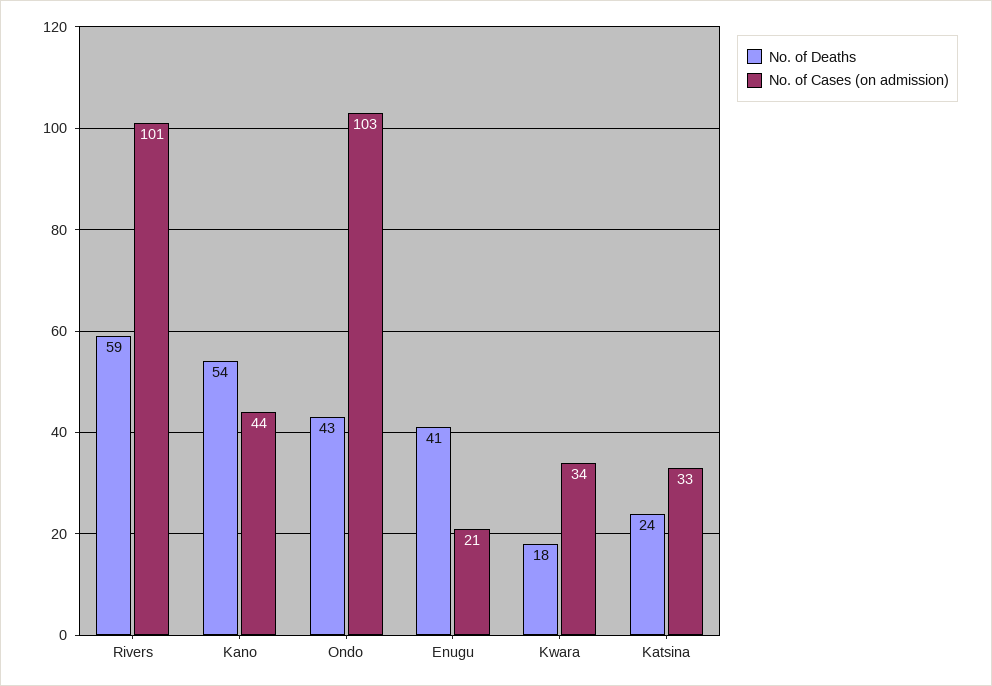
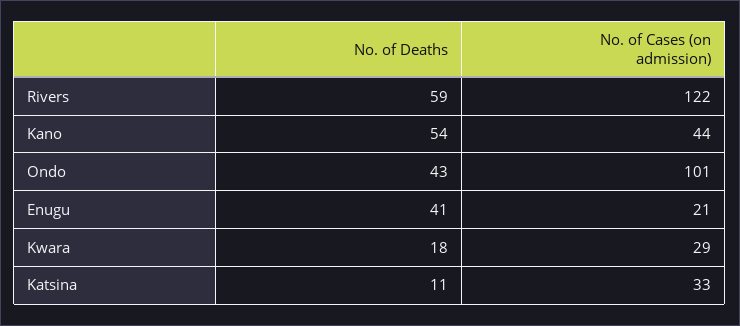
  {
    "No. of Deaths": {
      "Rivers": 59,
      "Kano": 54,
      "Ondo": 43,
      "Enugu": 41,
      "Kwara": 18,
-     "Katsina": 24
+     "Katsina": 11
    },
    "No. of Cases (on admission)": {
-     "Rivers": 101,
+     "Rivers": 122,
      "Kano": 44,
-     "Ondo": 103,
+     "Ondo": 101,
      "Enugu": 21,
-     "Kwara": 34,
+     "Kwara": 29,
      "Katsina": 33
    }
  }

